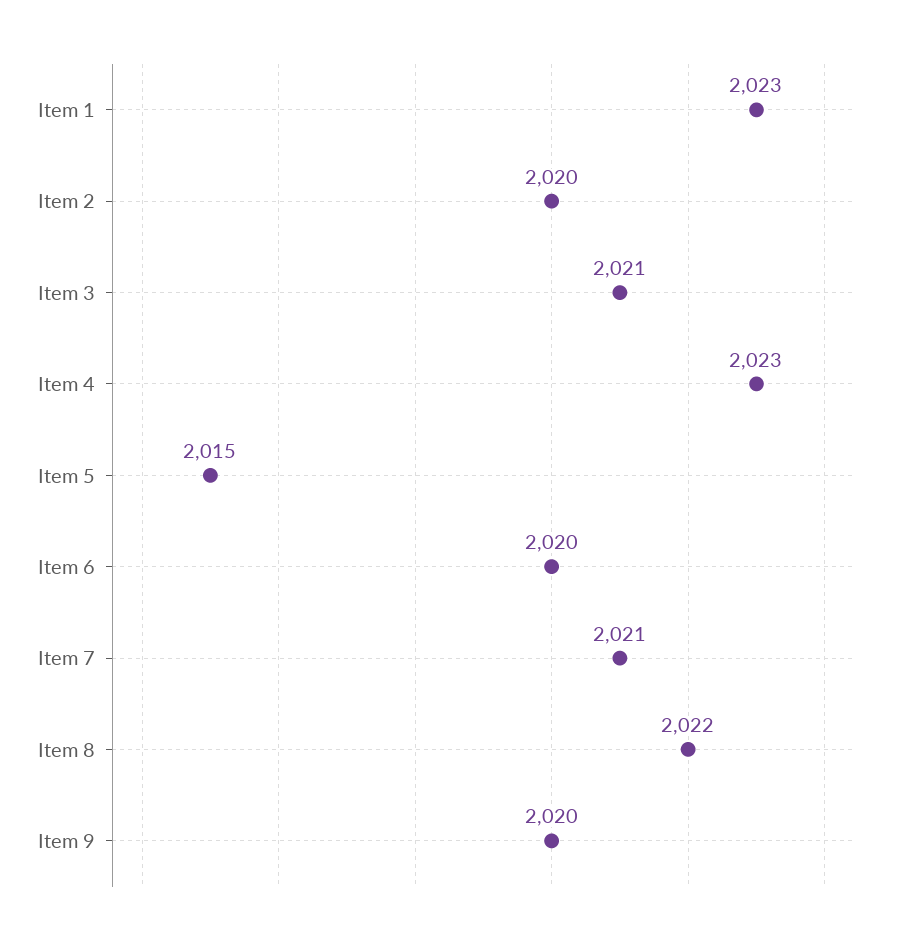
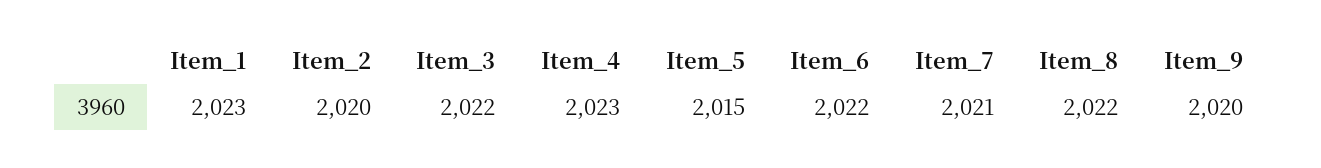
  {
    "Item 1": 2023,
    "Item 2": 2020,
-   "Item 3": 2021,
+   "Item 3": 2022,
    "Item 4": 2023,
    "Item 5": 2015,
-   "Item 6": 2020,
+   "Item 6": 2022,
    "Item 7": 2021,
    "Item 8": 2022,
    "Item 9": 2020
  }

